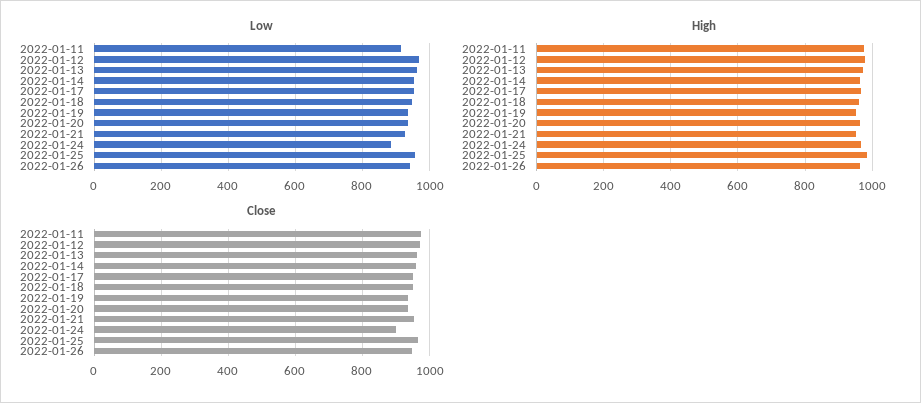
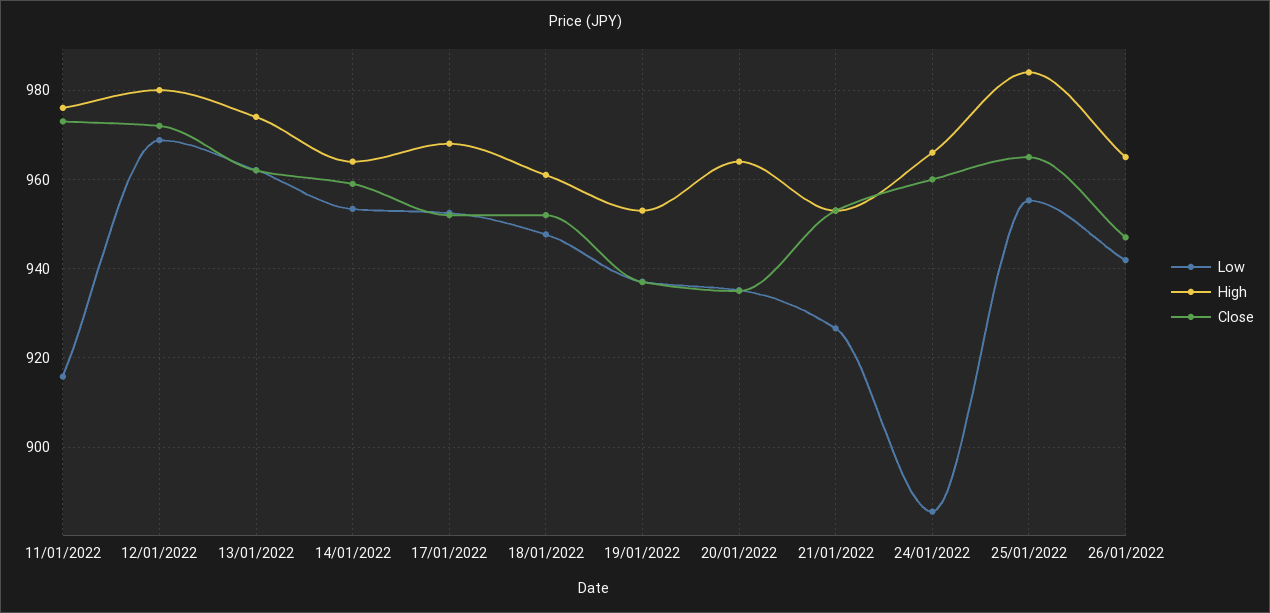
  {
    "Low": {
      "2022-01-11": 916,
      "2022-01-12": 968,
      "2022-01-13": 962,
      "2022-01-14": 954,
      "2022-01-17": 952,
      "2022-01-18": 948,
      "2022-01-19": 938,
      "2022-01-20": 936,
      "2022-01-21": 926,
      "2022-01-24": 886,
      "2022-01-25": 956,
      "2022-01-26": 942
    },
    "High": {
      "2022-01-11": 976,
      "2022-01-12": 980,
      "2022-01-13": 974,
      "2022-01-14": 964,
      "2022-01-17": 968,
      "2022-01-18": 962,
      "2022-01-19": 954,
      "2022-01-20": 964,
      "2022-01-21": 954,
      "2022-01-24": 966,
      "2022-01-25": 984,
      "2022-01-26": 966
    },
    "Close": {
      "2022-01-11": 974,
      "2022-01-12": 972,
      "2022-01-13": 962,
      "2022-01-14": 960,
      "2022-01-17": 952,
      "2022-01-18": 952,
      "2022-01-19": 938,
      "2022-01-20": 936,
      "2022-01-21": 954,
-     "2022-01-24": 900,
+     "2022-01-24": 960,
      "2022-01-25": 966,
      "2022-01-26": 948
    }
  }

